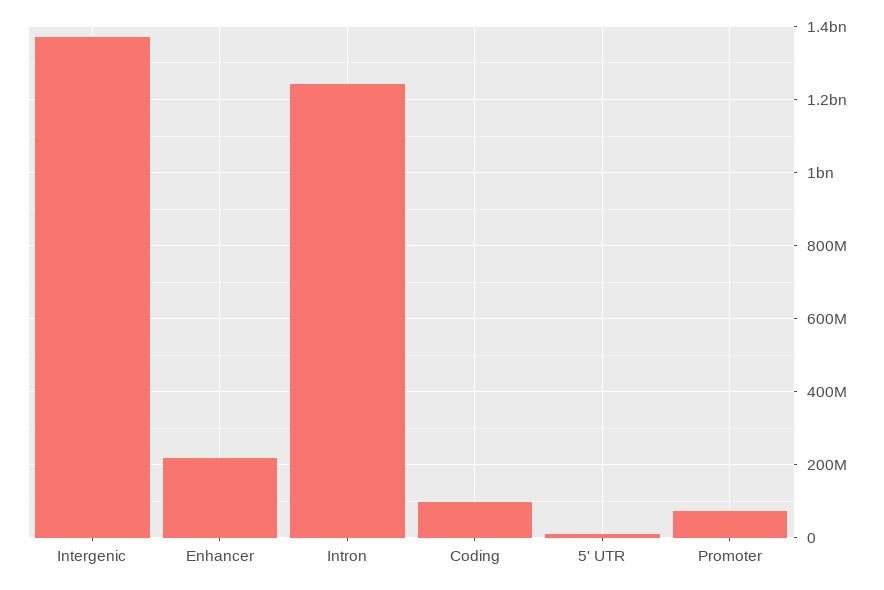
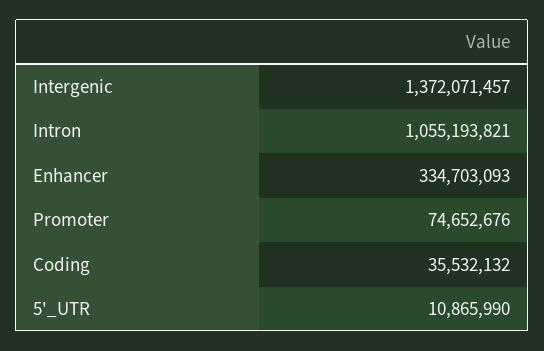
  {
    "Intergenic": 1372071457,
-   "Enhancer": 220000000,
+   "Enhancer": 334703093,
-   "Intron": 1240000000,
+   "Intron": 1055193821,
-   "Coding": 100000000,
+   "Coding": 35532132,
    "5' UTR": 10865990,
    "Promoter": 74652676
  }

